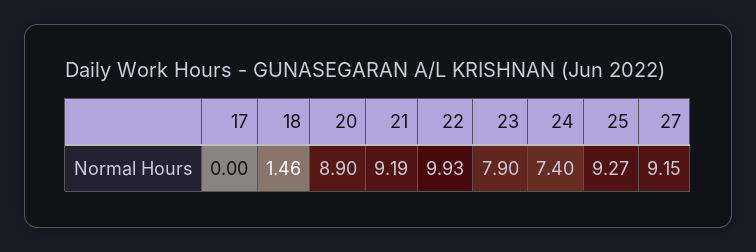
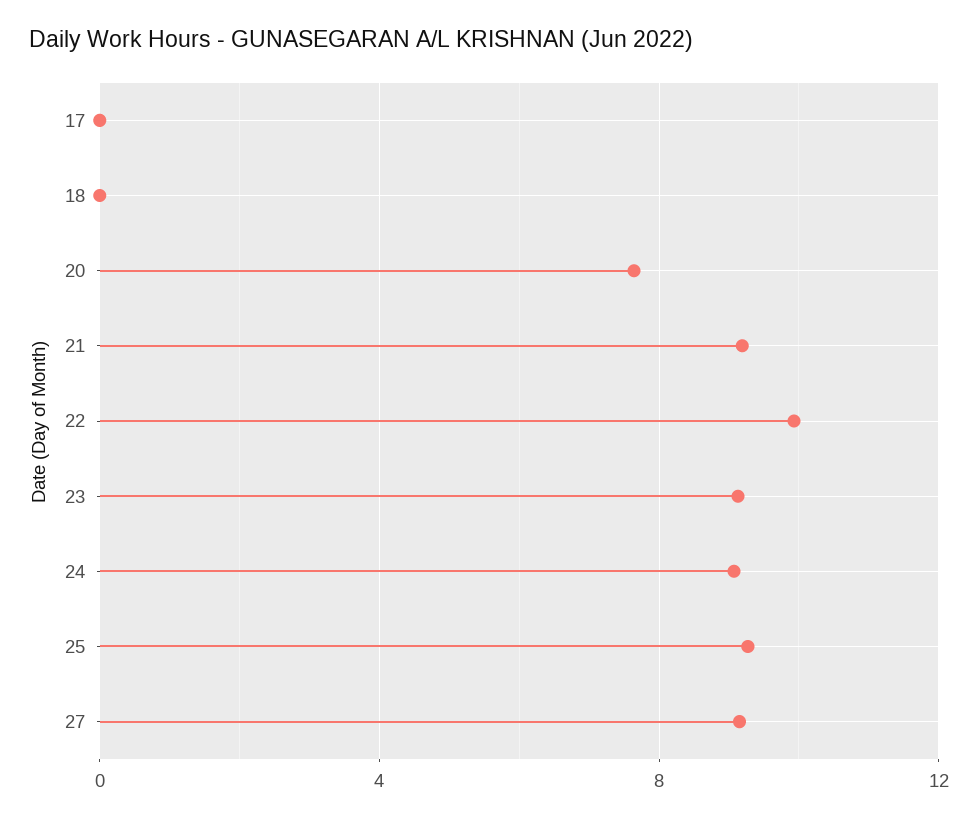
  {
    "17": 0,
-   "18": 1.46,
+   "18": 0,
-   "20": 8.9,
+   "20": 7.5,
    "21": 9.19,
    "22": 9.93,
-   "23": 7.9,
+   "23": 9,
-   "24": 7.4,
+   "24": 9,
    "25": 9.27,
    "27": 9.15
  }

